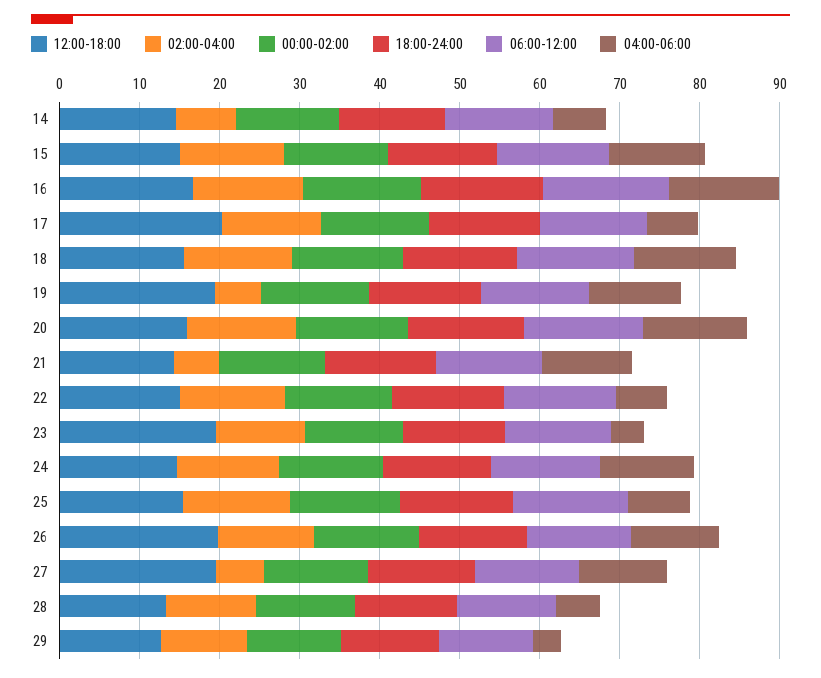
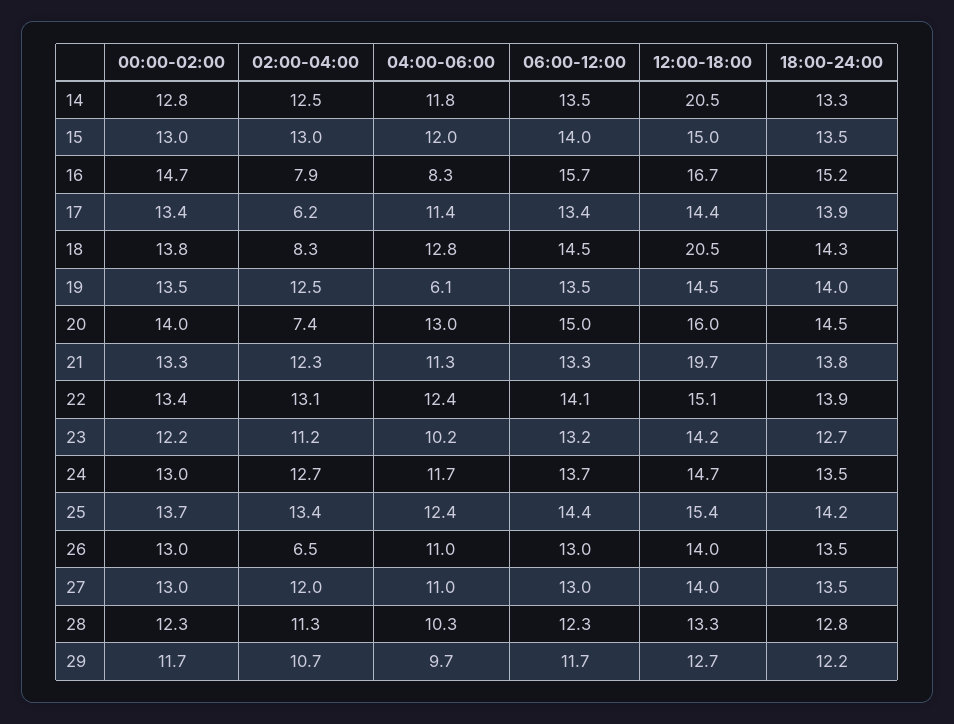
  {
    "12:00-18:00": {
-     "14": 14,
+     "14": 20.5,
      "15": 15,
      "16": 16.7,
-     "17": 20,
+     "17": 14.4,
-     "18": 16,
+     "18": 20.5,
-     "19": 20,
+     "19": 14.5,
      "20": 16,
-     "21": 14,
+     "21": 19.7,
      "22": 15.1,
-     "23": 20,
+     "23": 14.2,
      "24": 14.7,
      "25": 15.4,
-     "26": 20,
+     "26": 14,
-     "27": 20,
+     "27": 14,
      "28": 13.3,
      "29": 12.7
    },
    "02:00-04:00": {
-     "14": 8,
+     "14": 12.5,
      "15": 13,
-     "16": 14,
+     "16": 7.9,
-     "17": 12,
+     "17": 6.2,
-     "18": 14,
+     "18": 8.3,
-     "19": 6,
+     "19": 12.5,
-     "20": 14,
+     "20": 7.4,
-     "21": 6,
+     "21": 12.3,
      "22": 13.1,
      "23": 11.2,
      "24": 12.7,
      "25": 13.4,
-     "26": 12,
+     "26": 6.5,
-     "27": 6,
+     "27": 12,
      "28": 11.3,
      "29": 10.7
    },
    "00:00-02:00": {
      "14": 12.8,
      "15": 13,
      "16": 14.7,
      "17": 13.4,
      "18": 13.8,
      "19": 13.5,
      "20": 14,
      "21": 13.3,
      "22": 13.4,
      "23": 12.2,
      "24": 13,
      "25": 13.7,
      "26": 13,
      "27": 13,
      "28": 12.3,
      "29": 11.7
    },
    "18:00-24:00": {
      "14": 13.3,
      "15": 13.5,
      "16": 15.2,
      "17": 13.9,
      "18": 14.3,
      "19": 14,
      "20": 14.5,
      "21": 13.8,
      "22": 13.9,
      "23": 12.7,
      "24": 13.5,
      "25": 14.2,
      "26": 13.5,
      "27": 13.5,
      "28": 12.8,
      "29": 12.2
    },
    "06:00-12:00": {
      "14": 13.5,
      "15": 14,
      "16": 15.7,
      "17": 13.4,
      "18": 14.5,
      "19": 13.5,
      "20": 15,
      "21": 13.3,
      "22": 14.1,
      "23": 13.2,
      "24": 13.7,
      "25": 14.4,
      "26": 13,
      "27": 13,
      "28": 12.3,
      "29": 11.7
    },
    "04:00-06:00": {
-     "14": 6,
+     "14": 11.8,
      "15": 12,
-     "16": 14,
+     "16": 8.3,
-     "17": 6,
+     "17": 11.4,
      "18": 12.8,
-     "19": 12,
+     "19": 6.1,
      "20": 13,
      "21": 11.3,
-     "22": 6,
+     "22": 12.4,
-     "23": 4,
+     "23": 10.2,
      "24": 11.7,
-     "25": 8,
+     "25": 12.4,
      "26": 11,
      "27": 11,
-     "28": 6,
+     "28": 10.3,
-     "29": 4
+     "29": 9.7
    }
  }

